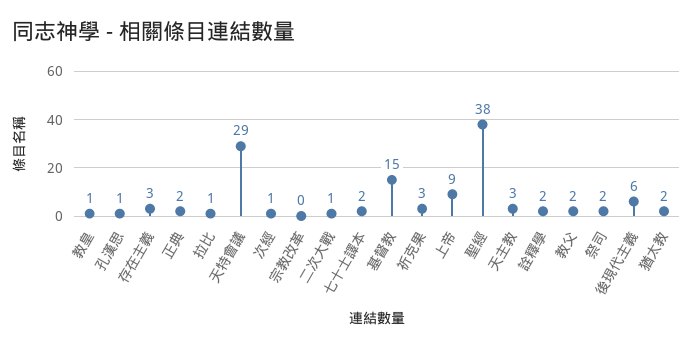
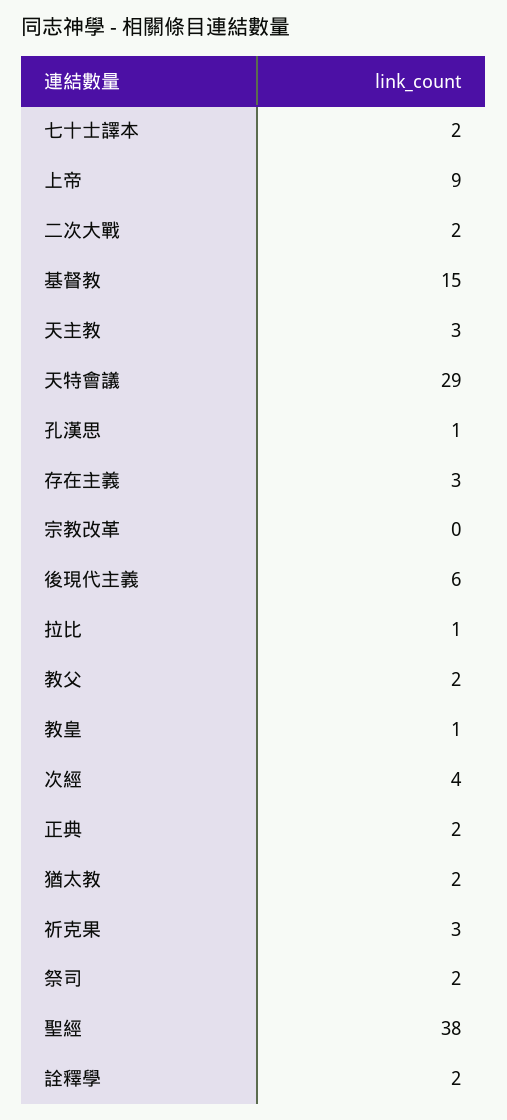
  {
    "教皇": 1,
    "孔漢思": 1,
    "存在主義": 3,
    "正典": 2,
    "拉比": 1,
    "天特會議": 29,
-   "次經": 1,
+   "次經": 4,
    "宗教改革": 0,
-   "二次大戰": 1,
+   "二次大戰": 2,
    "七十士譯本": 2,
    "基督教": 15,
    "祈克果": 3,
    "上帝": 9,
    "聖經": 38,
    "天主教": 3,
    "詮釋學": 2,
    "教父": 2,
    "祭司": 2,
    "後現代主義": 6,
    "猶太教": 2
  }

